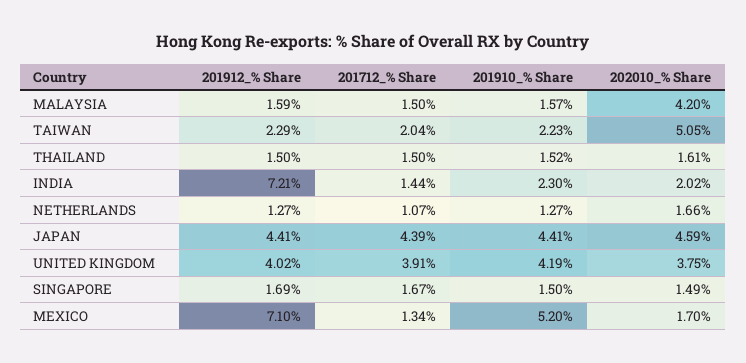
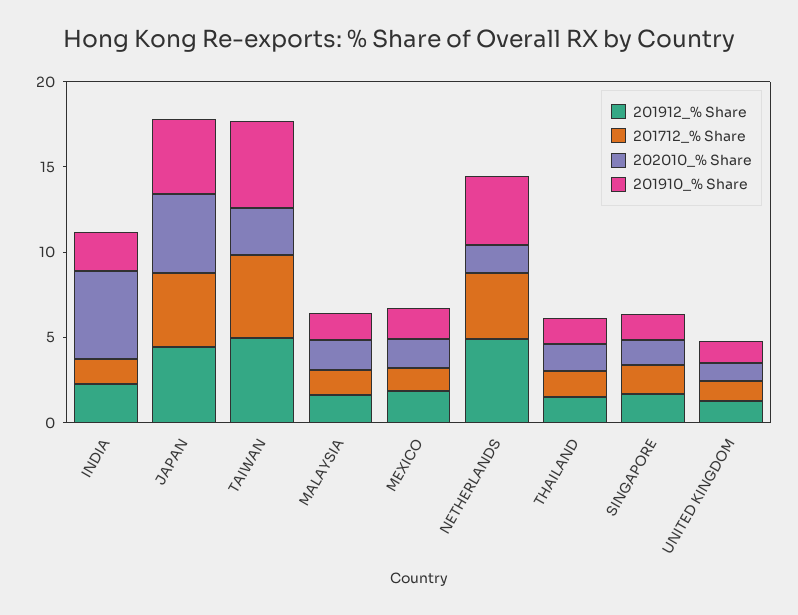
  {
    "201912_% Share": {
      "MALAYSIA": 1.59,
-     "TAIWAN": 2.29,
+     "TAIWAN": 5,
      "THAILAND": 1.5,
-     "INDIA": 7.21,
+     "INDIA": 2,
-     "NETHERLANDS": 1.27,
+     "NETHERLANDS": 5,
      "JAPAN": 4.41,
-     "UNITED KINGDOM": 4.02,
+     "UNITED KINGDOM": 1,
      "SINGAPORE": 1.69,
-     "MEXICO": 7.1
+     "MEXICO": 2
    },
    "201712_% Share": {
      "MALAYSIA": 1.5,
-     "TAIWAN": 2.04,
+     "TAIWAN": 5,
      "THAILAND": 1.5,
      "INDIA": 1.44,
-     "NETHERLANDS": 1.07,
+     "NETHERLANDS": 4,
      "JAPAN": 4.39,
-     "UNITED KINGDOM": 3.91,
+     "UNITED KINGDOM": 1,
      "SINGAPORE": 1.67,
      "MEXICO": 1.34
    },
    "201910_% Share": {
      "MALAYSIA": 1.57,
-     "TAIWAN": 2.23,
+     "TAIWAN": 5,
      "THAILAND": 1.52,
      "INDIA": 2.3,
-     "NETHERLANDS": 1.27,
+     "NETHERLANDS": 4,
      "JAPAN": 4.41,
-     "UNITED KINGDOM": 4.19,
+     "UNITED KINGDOM": 1,
      "SINGAPORE": 1.5,
-     "MEXICO": 5.2
+     "MEXICO": 2
    },
    "202010_% Share": {
-     "MALAYSIA": 4.2,
+     "MALAYSIA": 2,
-     "TAIWAN": 5.05,
+     "TAIWAN": 3,
      "THAILAND": 1.61,
-     "INDIA": 2.02,
+     "INDIA": 5,
      "NETHERLANDS": 1.66,
      "JAPAN": 4.59,
-     "UNITED KINGDOM": 3.75,
+     "UNITED KINGDOM": 1,
      "SINGAPORE": 1.49,
      "MEXICO": 1.7
    }
  }

